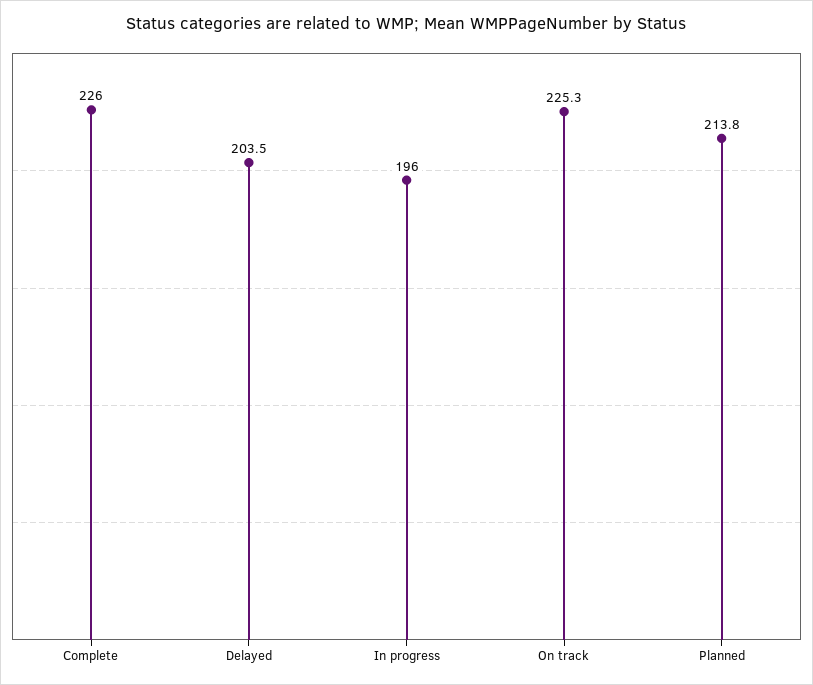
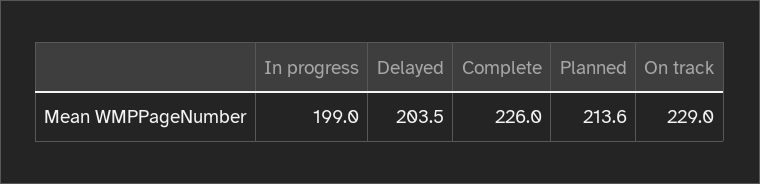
  {
    "Complete": 226,
    "Delayed": 203.5,
-   "In progress": 196,
+   "In progress": 199,
-   "On track": 225.3,
+   "On track": 229,
-   "Planned": 213.8
+   "Planned": 213.6
  }

